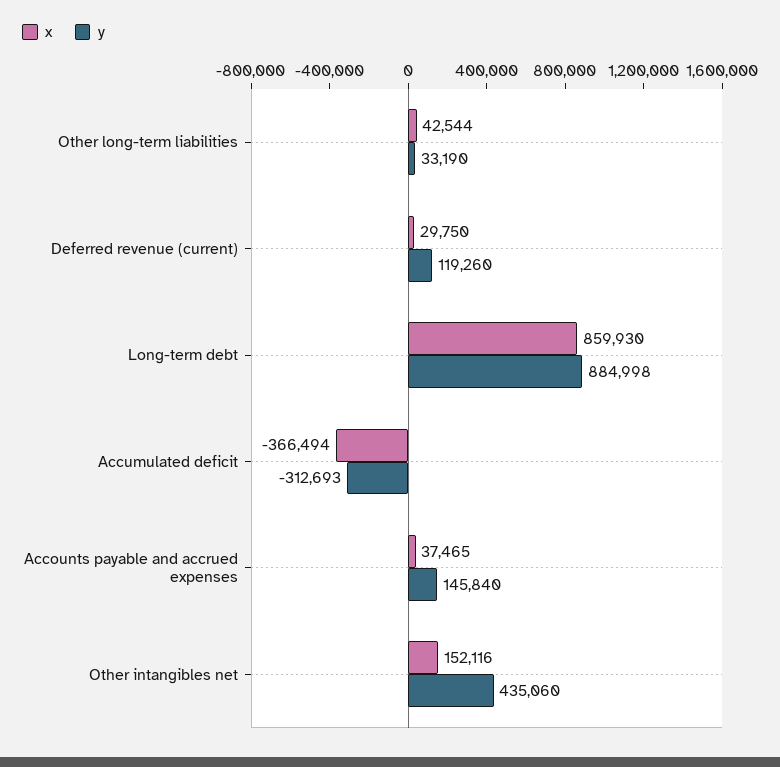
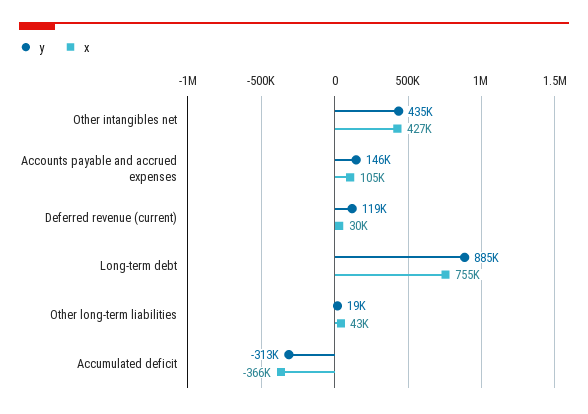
  {
    "x": {
      "Other long-term liabilities": 42544,
      "Deferred revenue (current)": 29750,
-     "Long-term debt": 859930,
+     "Long-term debt": 755000,
      "Accumulated deficit": -366494,
-     "Accounts payable and accrued expenses": 37465,
+     "Accounts payable and accrued expenses": 105000,
-     "Other intangibles net": 152116
+     "Other intangibles net": 427000
    },
    "y": {
-     "Other long-term liabilities": 33190,
+     "Other long-term liabilities": 19000,
      "Deferred revenue (current)": 119260,
      "Long-term debt": 884998,
      "Accumulated deficit": -312693,
      "Accounts payable and accrued expenses": 145840,
      "Other intangibles net": 435060
    }
  }

